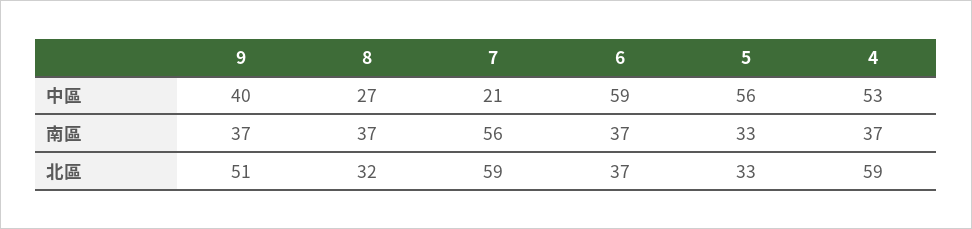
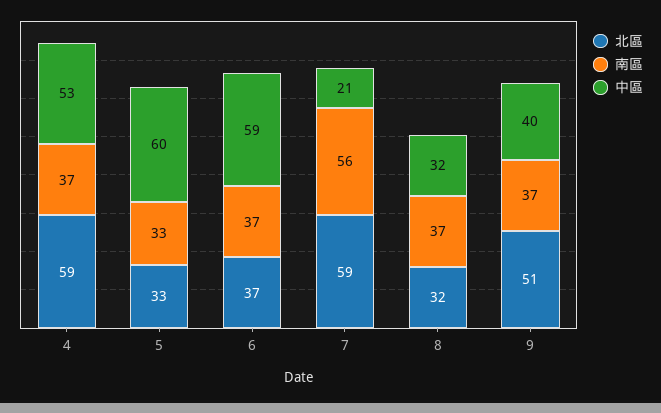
  {
    "中區": {
      "9": 40,
-     "8": 27,
+     "8": 32,
      "7": 21,
      "6": 59,
-     "5": 56,
+     "5": 60,
      "4": 53
    },
    "南區": {
      "9": 37,
      "8": 37,
      "7": 56,
      "6": 37,
      "5": 33,
      "4": 37
    },
    "北區": {
      "9": 51,
      "8": 32,
      "7": 59,
      "6": 37,
      "5": 33,
      "4": 59
    }
  }

